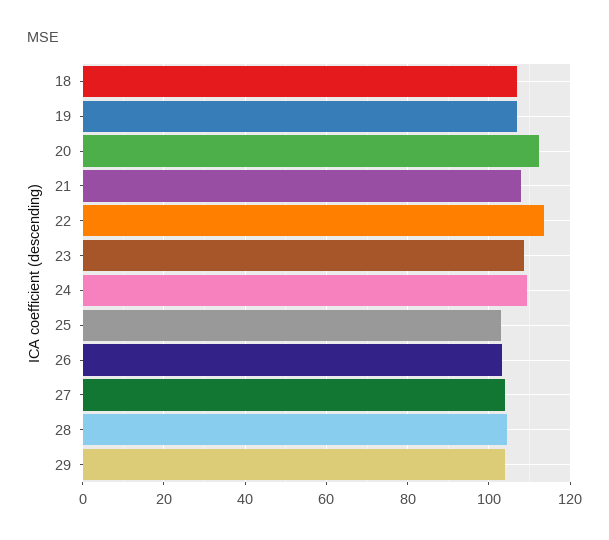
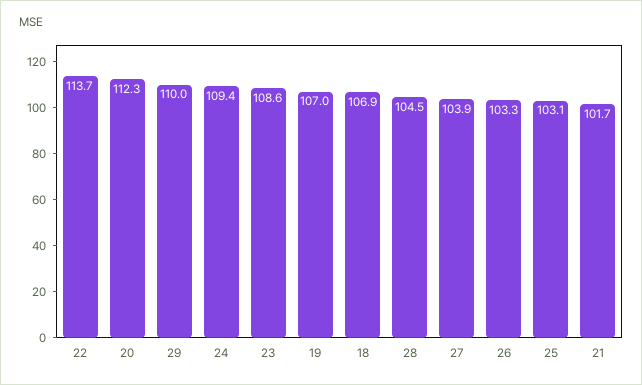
  {
    "18": 106.9,
    "19": 107,
    "20": 112.3,
-   "21": 108,
+   "21": 101.7,
    "22": 113.7,
    "23": 108.6,
    "24": 109.4,
    "25": 103.1,
    "26": 103.3,
    "27": 103.9,
    "28": 104.5,
-   "29": 104
+   "29": 110
  }

